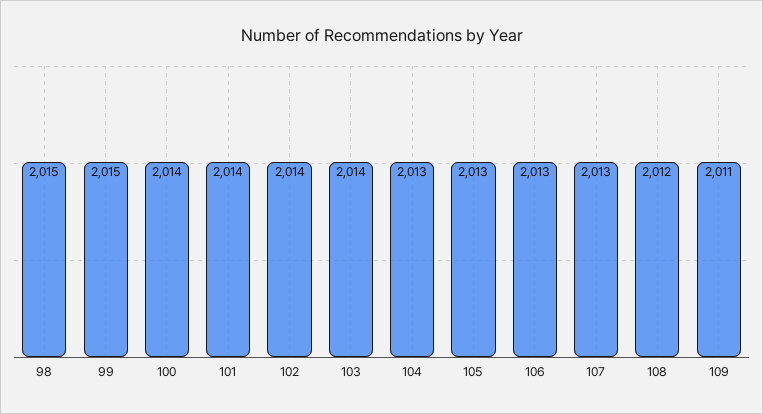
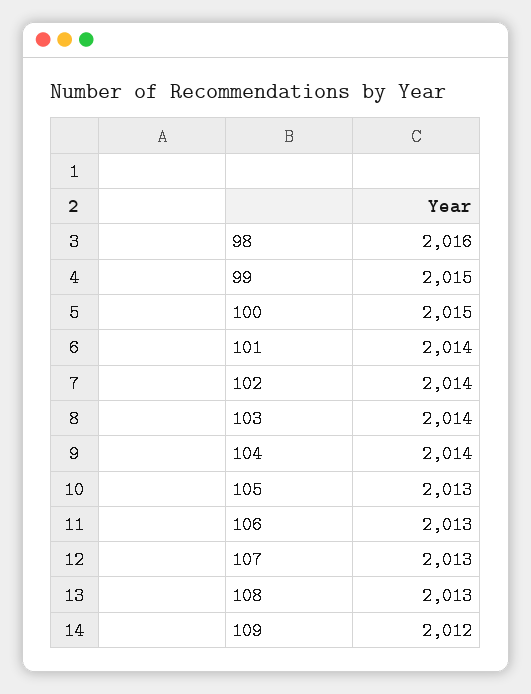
  {
-   "98": 2015,
+   "98": 2016,
    "99": 2015,
-   "100": 2014,
+   "100": 2015,
    "101": 2014,
    "102": 2014,
    "103": 2014,
-   "104": 2013,
+   "104": 2014,
    "105": 2013,
    "106": 2013,
    "107": 2013,
-   "108": 2012,
+   "108": 2013,
-   "109": 2011
+   "109": 2012
  }

